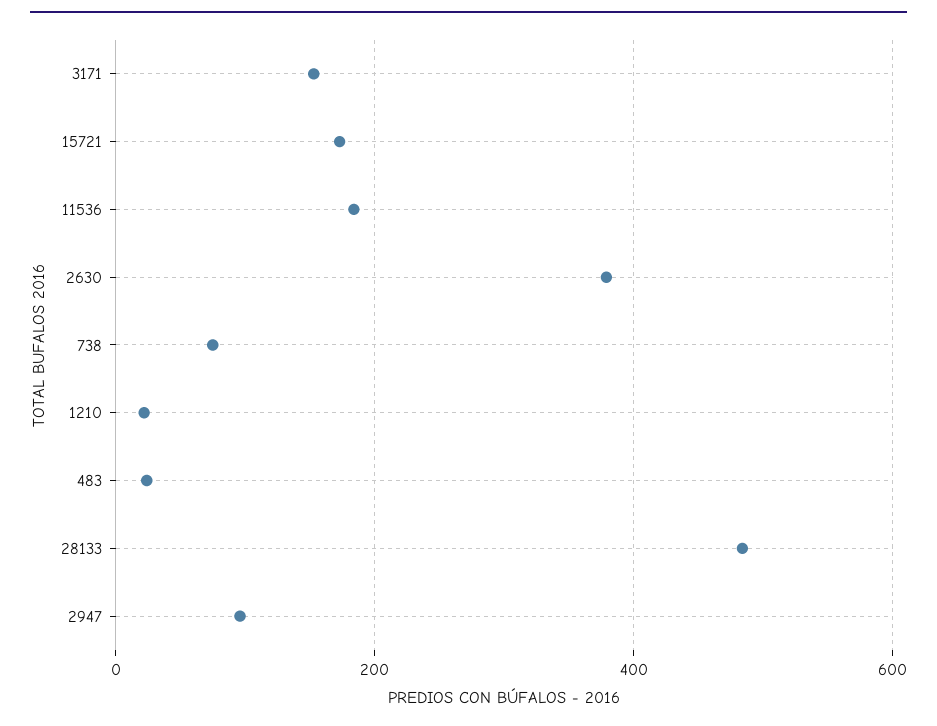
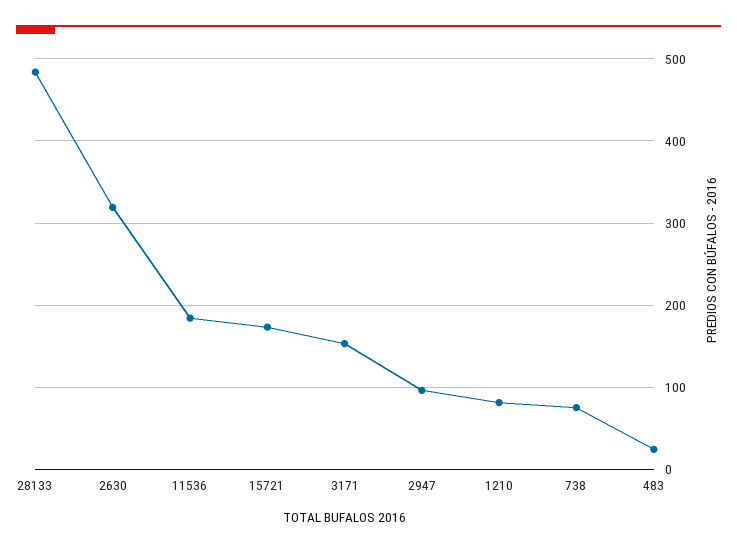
  {
    "3171": 150,
    "15721": 170,
    "11536": 180,
-   "2630": 380,
+   "2630": 320,
    "738": 80,
-   "1210": 20,
+   "1210": 80,
    "483": 20,
    "28133": 480,
    "2947": 100
  }

